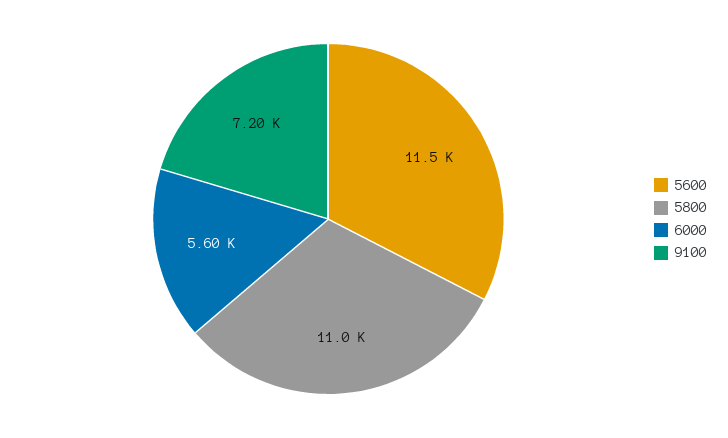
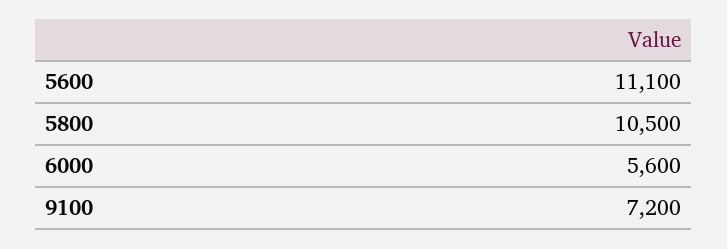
  {
-   "5600": 11500,
+   "5600": 11100,
-   "5800": 11000,
+   "5800": 10500,
    "6000": 5600,
    "9100": 7200
  }

